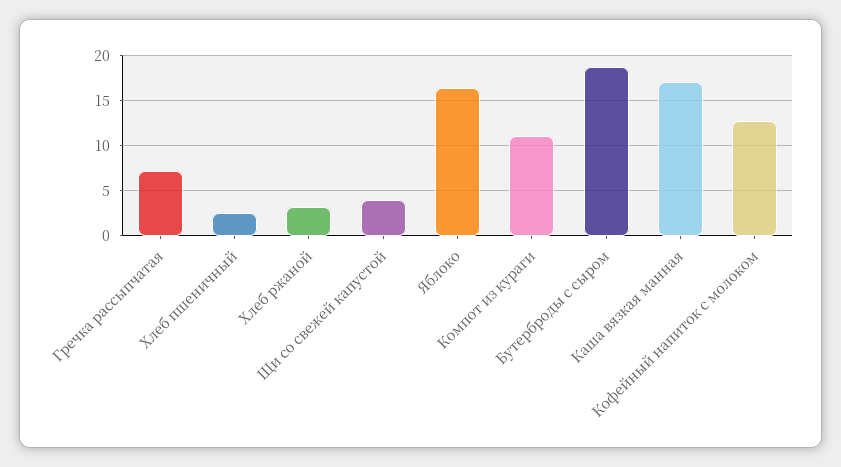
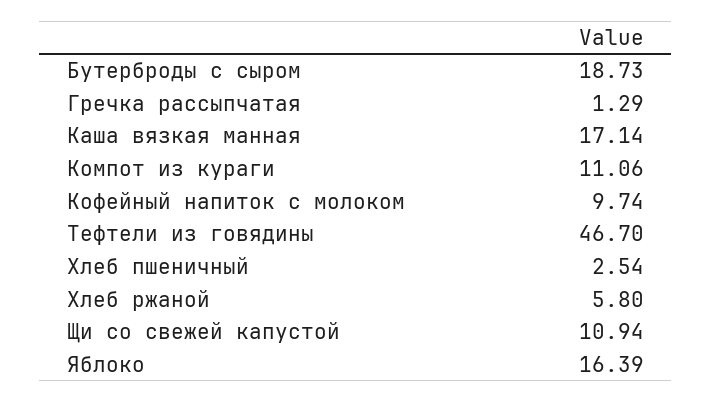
  {
-   "Гречка рассыпчатая": 7,
+   "Гречка рассыпчатая": 1.29,
    "Хлеб пшеничный": 2.54,
-   "Хлеб ржаной": 3,
+   "Хлеб ржаной": 5.8,
-   "Щи со свежей капустой": 4,
+   "Щи со свежей капустой": 10.94,
    "Яблоко": 16.39,
    "Компот из кураги": 11.06,
    "Бутерброды с сыром": 18.73,
    "Каша вязкая манная": 17.14,
-   "Кофейный напиток с молоком": 13
+   "Кофейный напиток с молоком": 9.74,
+   "Тефтели из говядины": 46.7
  }

